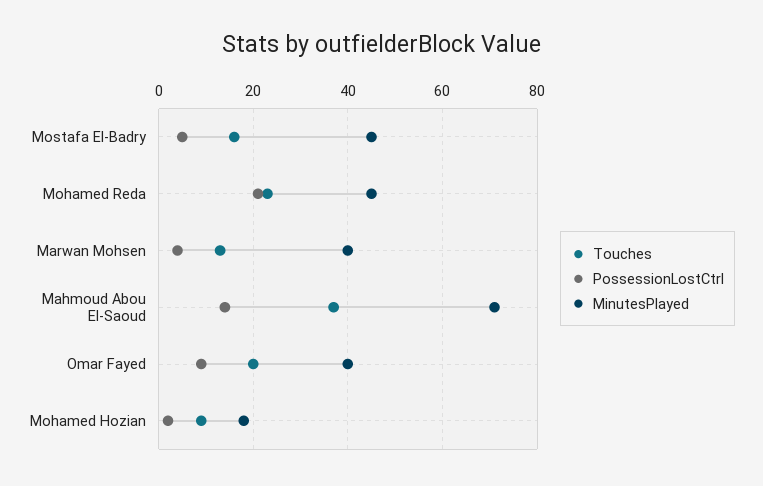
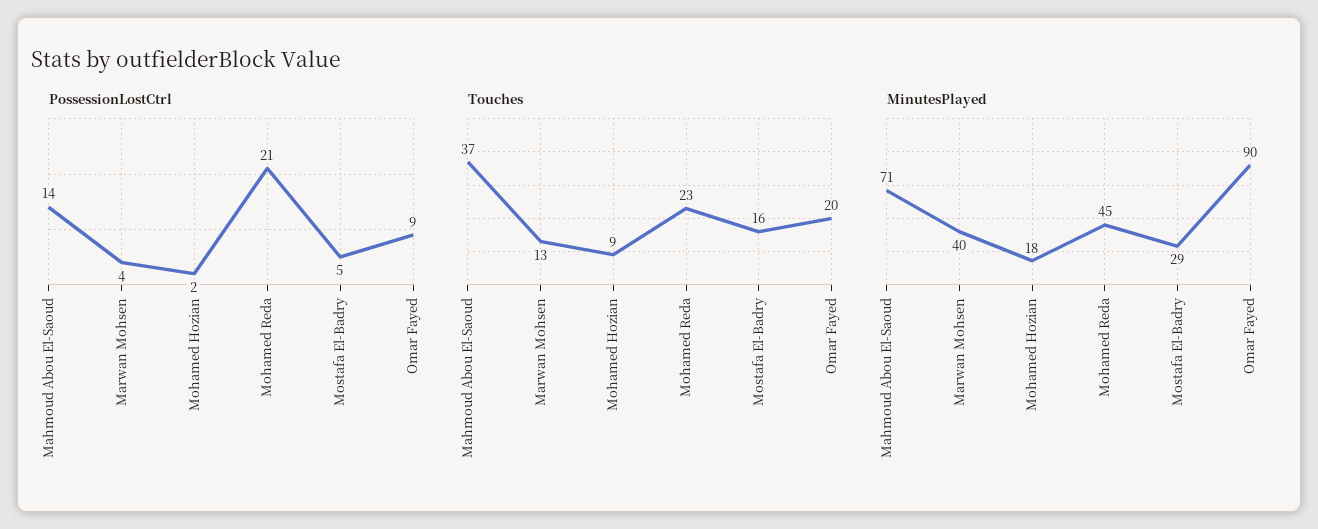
  {
    "Touches": {
      "Mostafa El-Badry": 16,
      "Mohamed Reda": 23,
      "Marwan Mohsen": 13,
      "Mahmoud Abou El-Saoud": 37,
      "Omar Fayed": 20,
      "Mohamed Hozian": 9
    },
    "PossessionLostCtrl": {
      "Mostafa El-Badry": 5,
      "Mohamed Reda": 21,
      "Marwan Mohsen": 4,
      "Mahmoud Abou El-Saoud": 14,
      "Omar Fayed": 9,
      "Mohamed Hozian": 2
    },
    "MinutesPlayed": {
-     "Mostafa El-Badry": 45,
+     "Mostafa El-Badry": 29,
      "Mohamed Reda": 45,
      "Marwan Mohsen": 40,
      "Mahmoud Abou El-Saoud": 71,
-     "Omar Fayed": 40,
+     "Omar Fayed": 90,
      "Mohamed Hozian": 18
    }
  }

